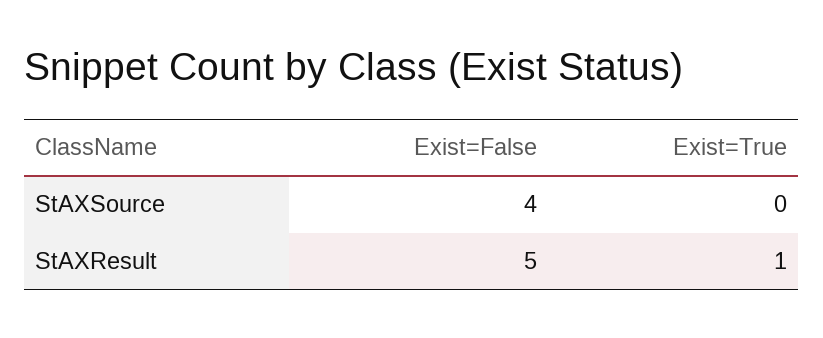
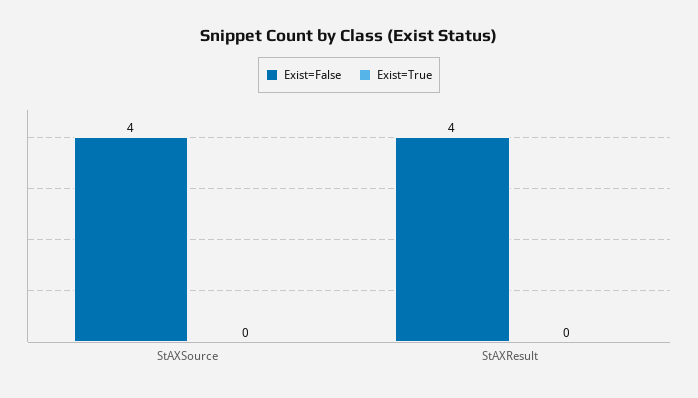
  {
    "Exist=False": {
      "StAXSource": 4,
-     "StAXResult": 5
+     "StAXResult": 4
    },
    "Exist=True": {
      "StAXSource": 0,
-     "StAXResult": 1
+     "StAXResult": 0
    }
  }

